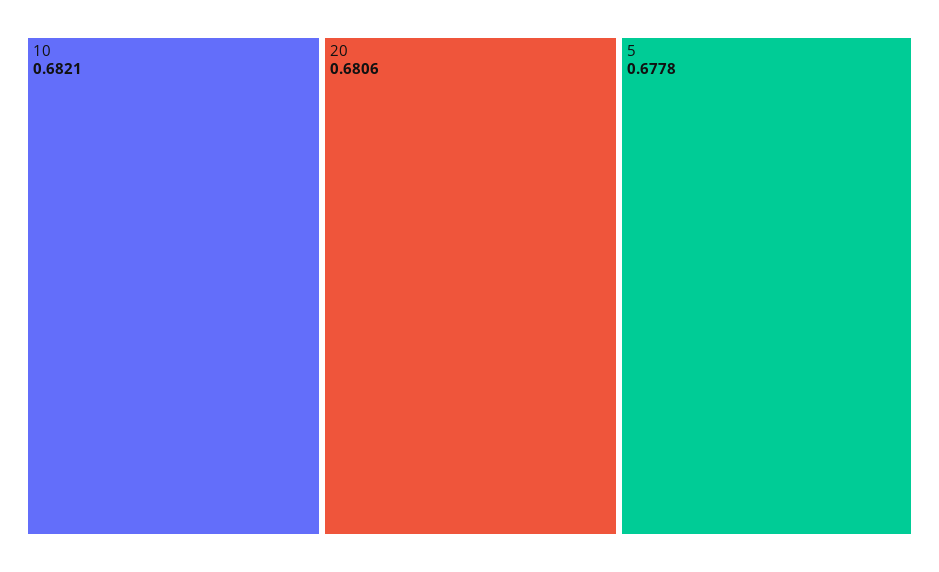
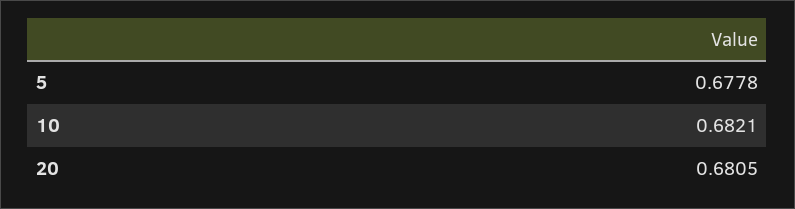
  {
    "10": 0.6821,
-   "20": 0.6806,
+   "20": 0.6805,
    "5": 0.6778
  }

